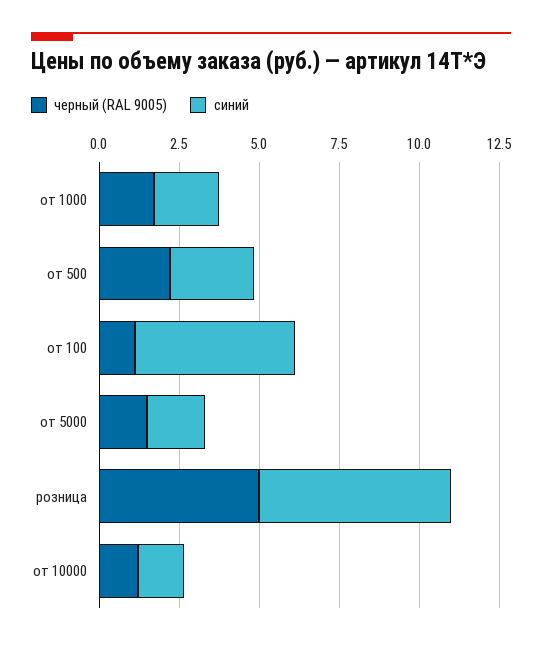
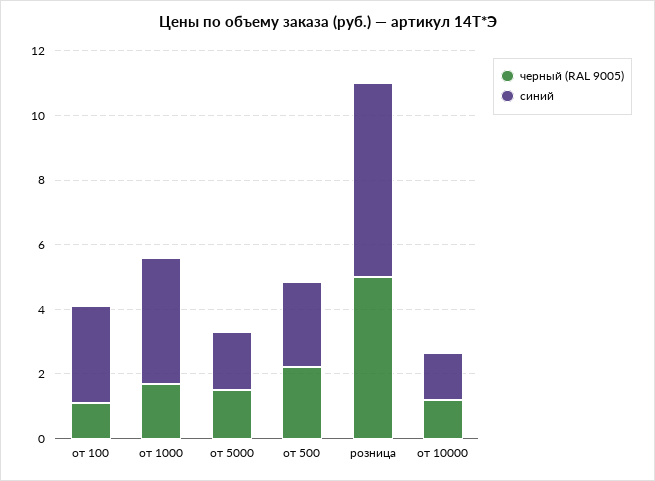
  {
    "черный (RAL 9005)": {
      "от 1000": 1.5,
      "от 500": 2,
      "от 100": 1,
      "от 5000": 1.5,
      "розница": 5,
      "от 10000": 1
    },
    "синий": {
-     "от 1000": 2,
+     "от 1000": 4,
      "от 500": 2.5,
-     "от 100": 5,
+     "от 100": 3,
      "от 5000": 2,
      "розница": 6,
      "от 10000": 1.5
    }
  }

